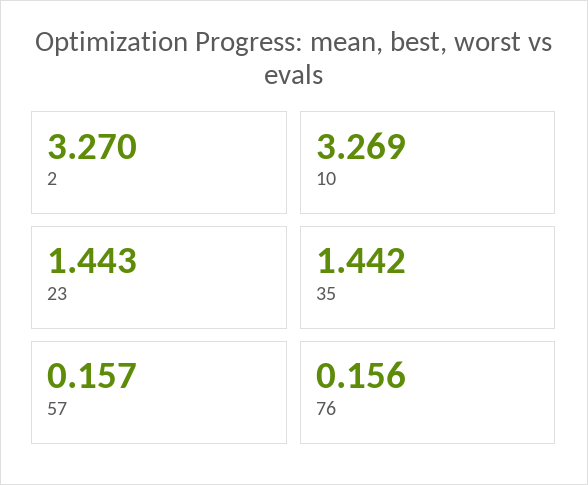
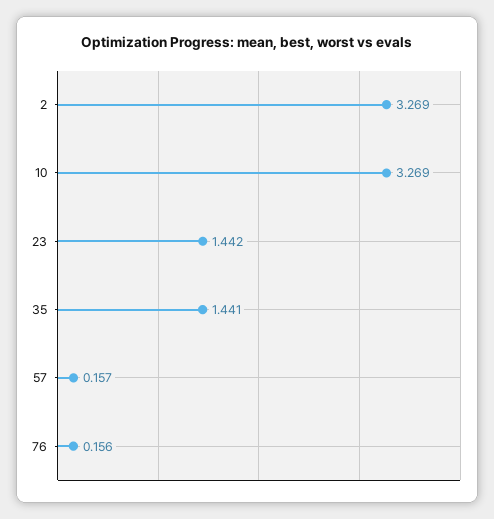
  {
-   "2": 3.27,
+   "2": 3.269,
    "10": 3.269,
-   "23": 1.443,
+   "23": 1.442,
-   "35": 1.442,
+   "35": 1.441,
    "57": 0.157,
    "76": 0.156
  }

